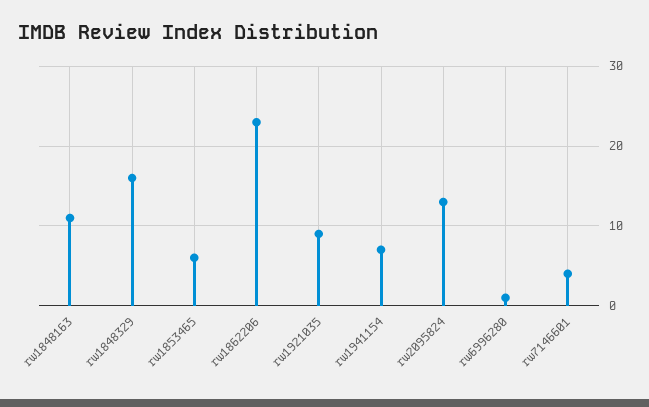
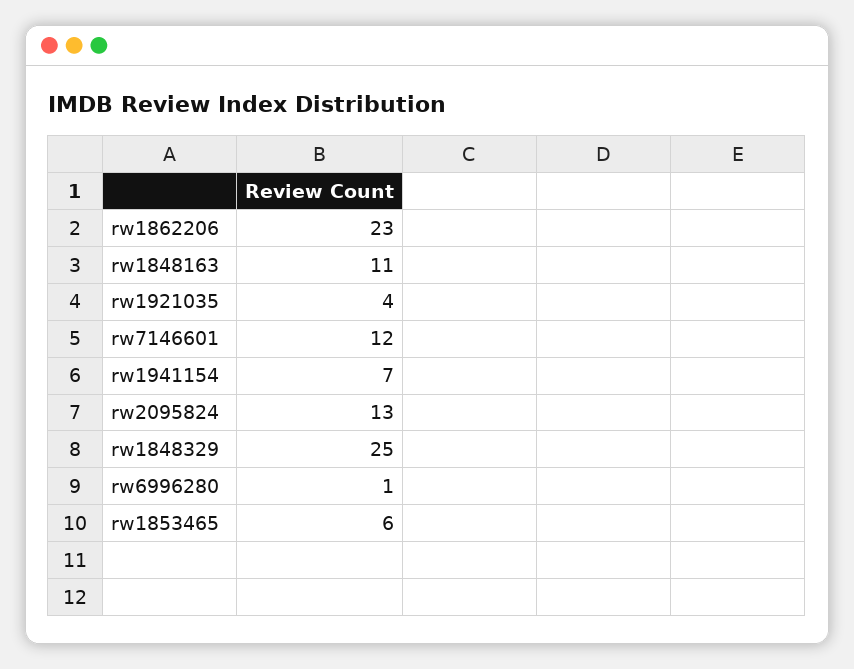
  {
    "rw1848163": 11,
-   "rw1848329": 16,
+   "rw1848329": 25,
    "rw1853465": 6,
    "rw1862206": 23,
-   "rw1921035": 9,
+   "rw1921035": 4,
    "rw1941154": 7,
    "rw2095824": 13,
    "rw6996280": 1,
-   "rw7146601": 4
+   "rw7146601": 12
  }

